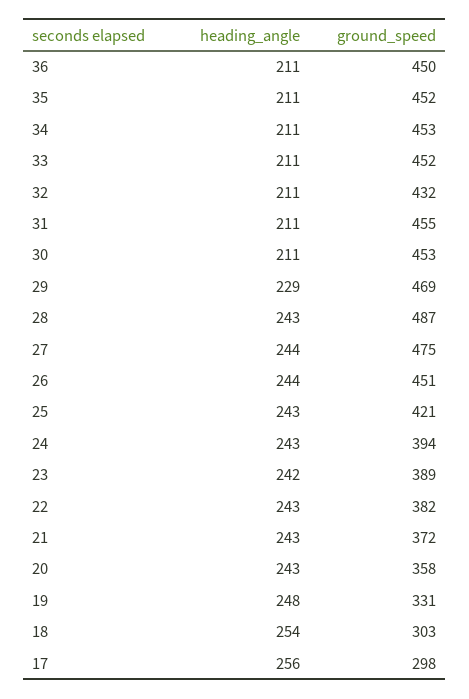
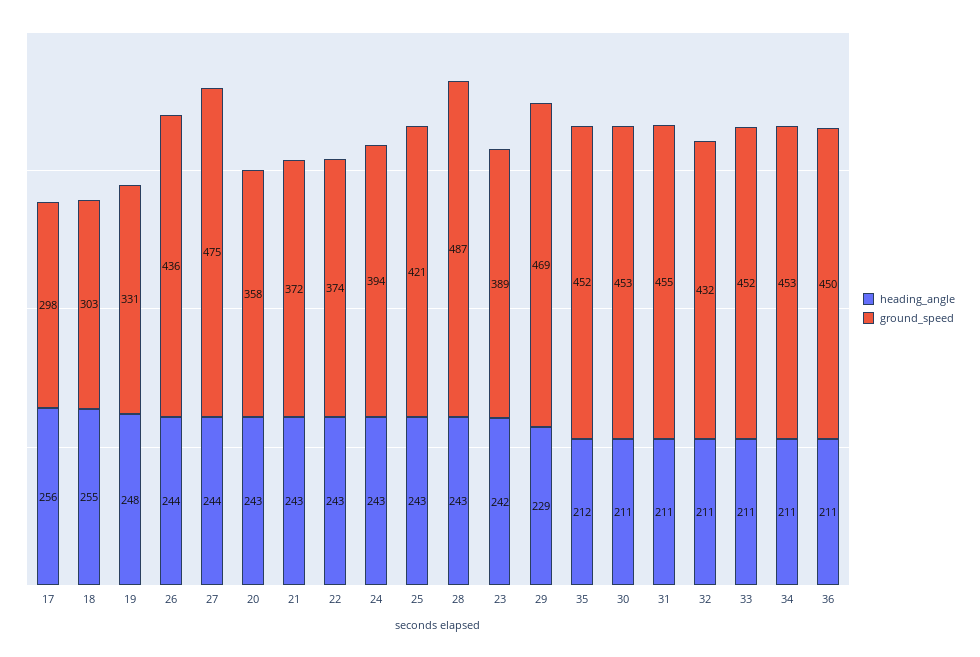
  {
    "heading_angle": {
      "36": 211,
-     "35": 211,
+     "35": 212,
      "34": 211,
      "33": 211,
      "32": 211,
      "31": 211,
      "30": 211,
      "29": 229,
      "28": 243,
      "27": 244,
      "26": 244,
      "25": 243,
      "24": 243,
      "23": 242,
      "22": 243,
      "21": 243,
      "20": 243,
      "19": 248,
-     "18": 254,
+     "18": 255,
      "17": 256
    },
    "ground_speed": {
      "36": 450,
      "35": 452,
      "34": 453,
      "33": 452,
      "32": 432,
      "31": 455,
      "30": 453,
      "29": 469,
      "28": 487,
      "27": 475,
-     "26": 451,
+     "26": 436,
      "25": 421,
      "24": 394,
      "23": 389,
-     "22": 382,
+     "22": 374,
      "21": 372,
      "20": 358,
      "19": 331,
      "18": 303,
      "17": 298
    }
  }

